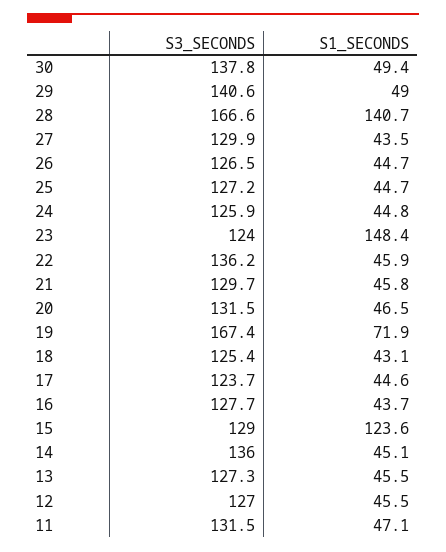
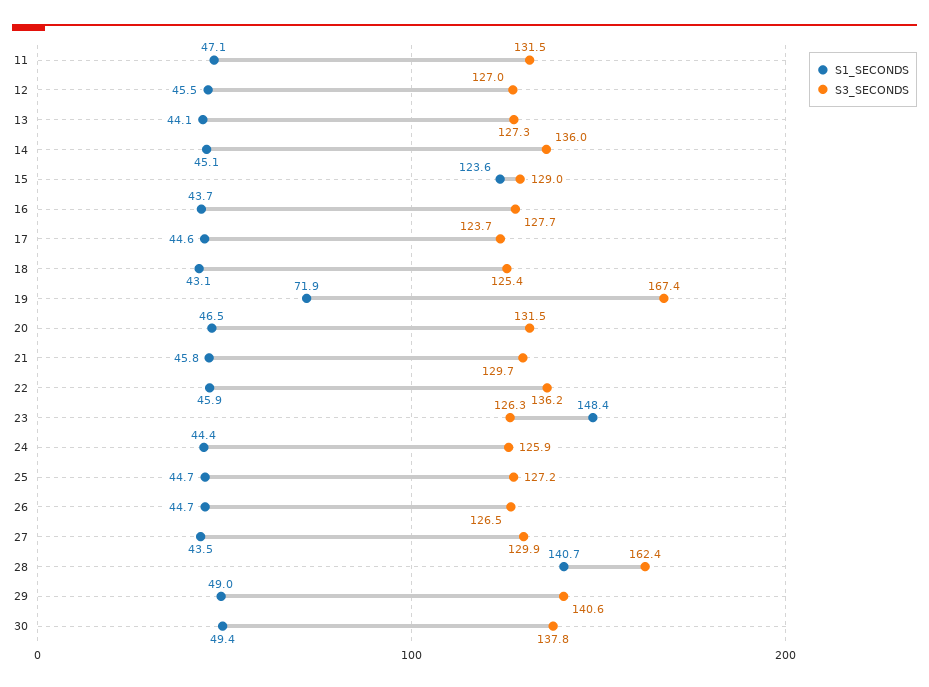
  {
    "S3_SECONDS": {
      "30": 137.8,
      "29": 140.6,
-     "28": 166.6,
+     "28": 162.4,
      "27": 129.9,
      "26": 126.5,
      "25": 127.2,
      "24": 125.9,
-     "23": 124,
+     "23": 126.3,
      "22": 136.2,
      "21": 129.7,
      "20": 131.5,
      "19": 167.4,
      "18": 125.4,
      "17": 123.7,
      "16": 127.7,
      "15": 129,
      "14": 136,
      "13": 127.3,
      "12": 127,
      "11": 131.5
    },
    "S1_SECONDS": {
      "30": 49.4,
      "29": 49,
      "28": 140.7,
      "27": 43.5,
      "26": 44.7,
      "25": 44.7,
-     "24": 44.8,
+     "24": 44.4,
      "23": 148.4,
      "22": 45.9,
      "21": 45.8,
      "20": 46.5,
      "19": 71.9,
      "18": 43.1,
      "17": 44.6,
      "16": 43.7,
      "15": 123.6,
      "14": 45.1,
-     "13": 45.5,
+     "13": 44.1,
      "12": 45.5,
      "11": 47.1
    }
  }

